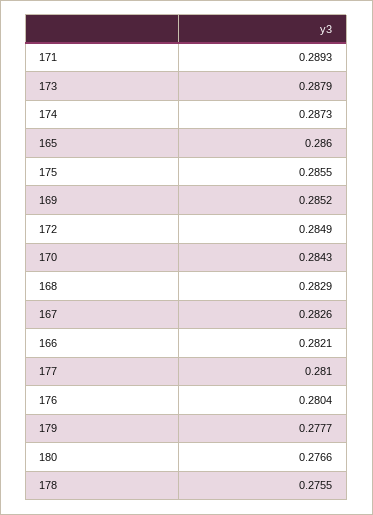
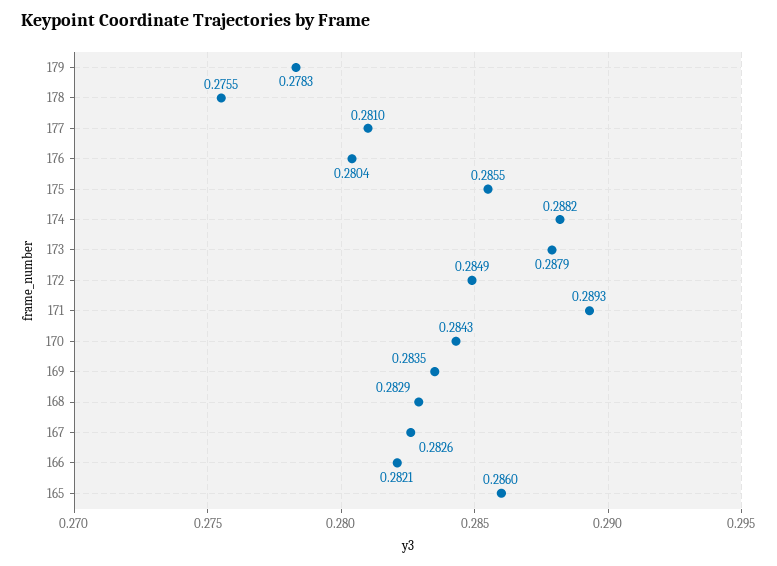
  {
    "171": 0.2893,
    "173": 0.2879,
-   "174": 0.2873,
+   "174": 0.2882,
    "165": 0.286,
    "175": 0.2855,
-   "169": 0.2852,
+   "169": 0.2835,
    "172": 0.2849,
    "170": 0.2843,
    "168": 0.2829,
    "167": 0.2826,
    "166": 0.2821,
    "177": 0.281,
    "176": 0.2804,
-   "179": 0.2777,
+   "179": 0.2783,
-   "180": 0.2766,
    "178": 0.2755
  }

